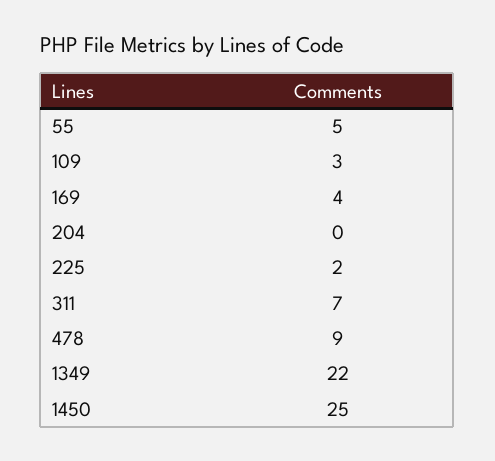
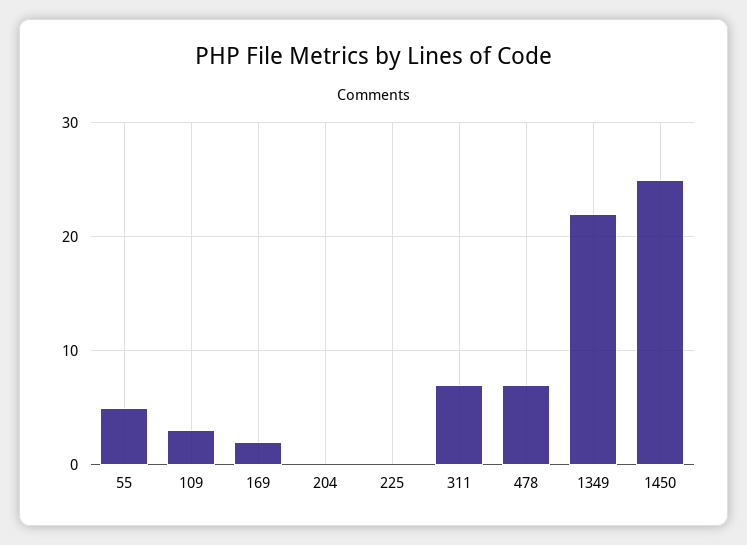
  {
    "55": 5,
    "109": 3,
-   "169": 4,
+   "169": 2,
    "204": 0,
-   "225": 2,
+   "225": 0,
    "311": 7,
-   "478": 9,
+   "478": 7,
    "1349": 22,
    "1450": 25
  }

